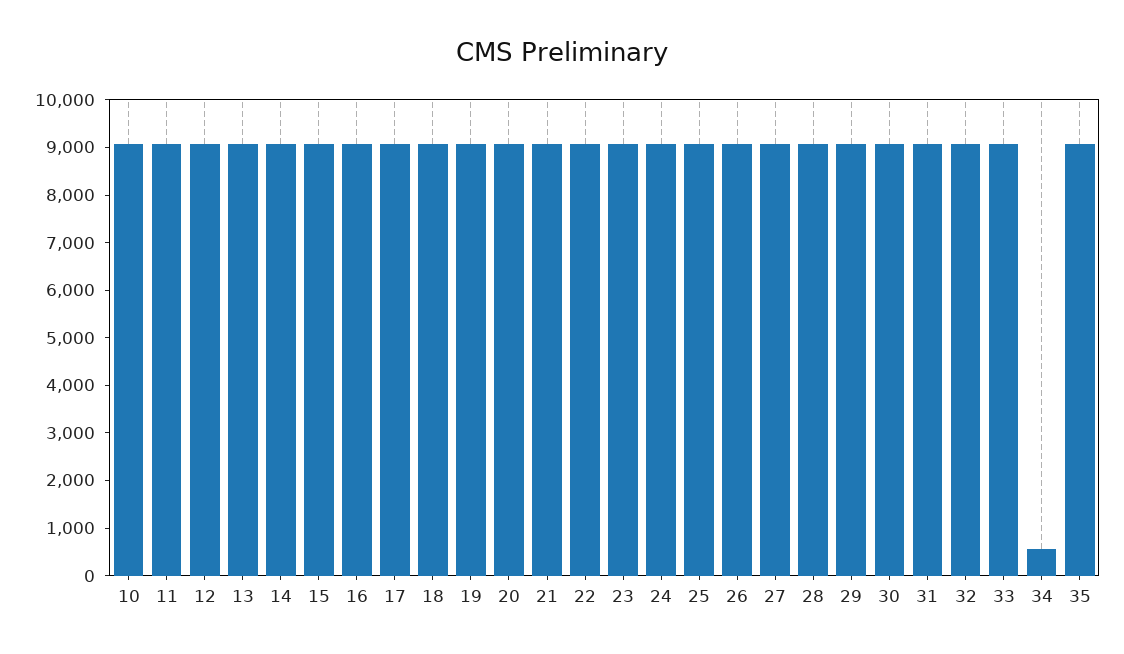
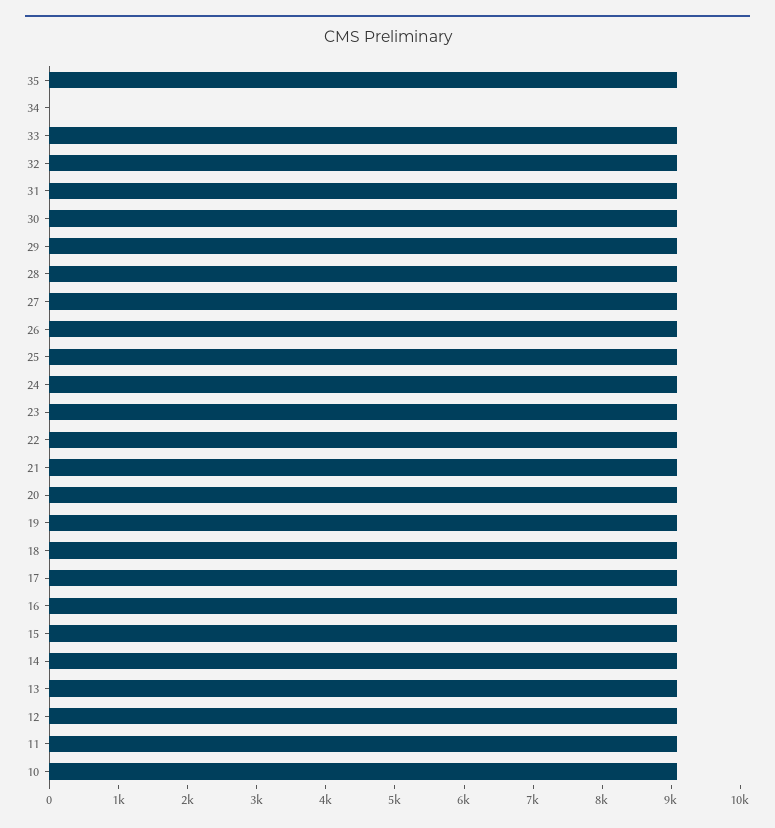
  {
    "10": 9000,
    "11": 9000,
    "12": 9000,
    "13": 9000,
    "14": 9000,
    "15": 9000,
    "16": 9000,
    "17": 9000,
    "18": 9000,
    "19": 9000,
    "20": 9000,
    "21": 9000,
    "22": 9000,
    "23": 9000,
    "24": 9000,
    "25": 9000,
    "26": 9000,
    "27": 9000,
    "28": 9000,
    "29": 9000,
    "30": 9000,
    "31": 9000,
    "32": 9000,
    "33": 9000,
-   "34": 600,
+   "34": 0,
    "35": 9000
  }

